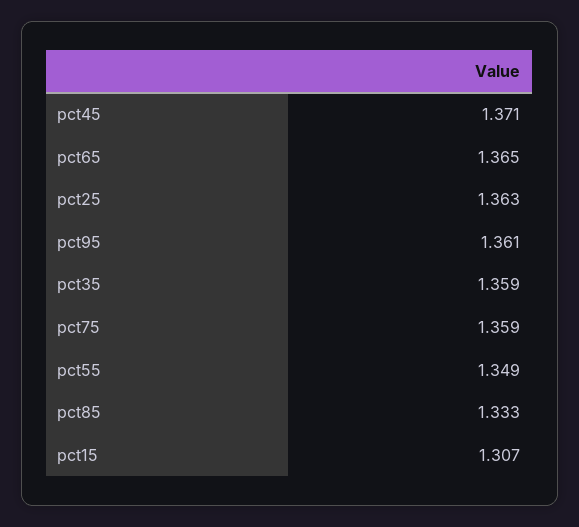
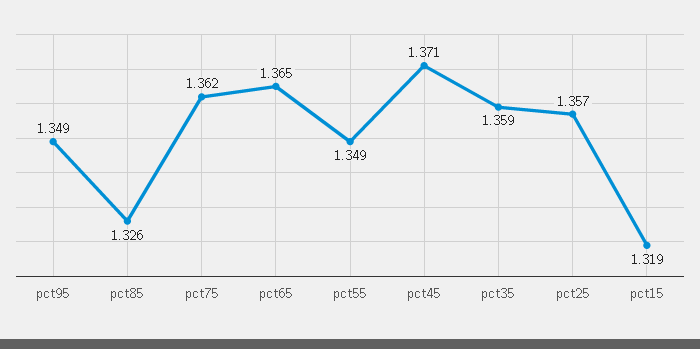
  {
    "pct45": 1.371,
    "pct65": 1.365,
-   "pct25": 1.363,
+   "pct25": 1.357,
-   "pct95": 1.361,
+   "pct95": 1.349,
    "pct35": 1.359,
-   "pct75": 1.359,
+   "pct75": 1.362,
    "pct55": 1.349,
-   "pct85": 1.333,
+   "pct85": 1.326,
-   "pct15": 1.307
+   "pct15": 1.319
  }

